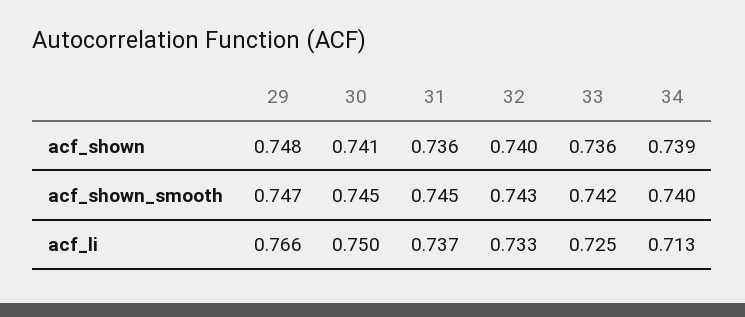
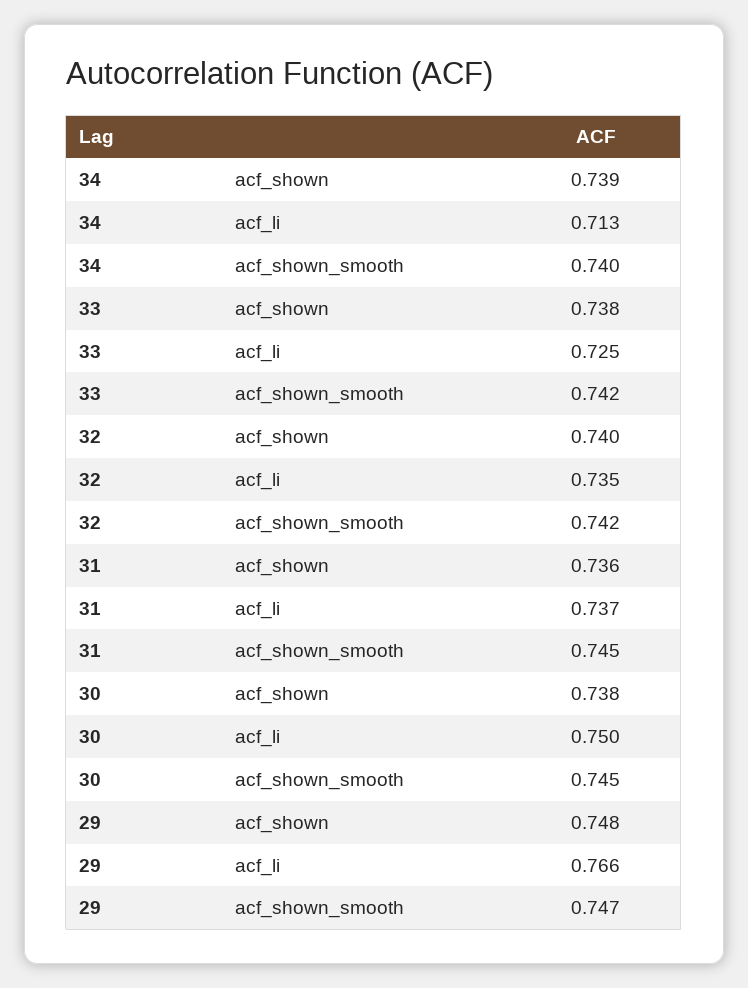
  {
    "29": {
      "acf_shown": 0.748,
      "acf_shown_smooth": 0.747,
      "acf_li": 0.766
    },
    "30": {
-     "acf_shown": 0.741,
+     "acf_shown": 0.738,
      "acf_shown_smooth": 0.745,
      "acf_li": 0.75
    },
    "31": {
      "acf_shown": 0.736,
      "acf_shown_smooth": 0.745,
      "acf_li": 0.737
    },
    "32": {
      "acf_shown": 0.74,
-     "acf_shown_smooth": 0.743,
+     "acf_shown_smooth": 0.742,
-     "acf_li": 0.733
+     "acf_li": 0.735
    },
    "33": {
-     "acf_shown": 0.736,
+     "acf_shown": 0.738,
      "acf_shown_smooth": 0.742,
      "acf_li": 0.725
    },
    "34": {
      "acf_shown": 0.739,
      "acf_shown_smooth": 0.74,
      "acf_li": 0.713
    }
  }

